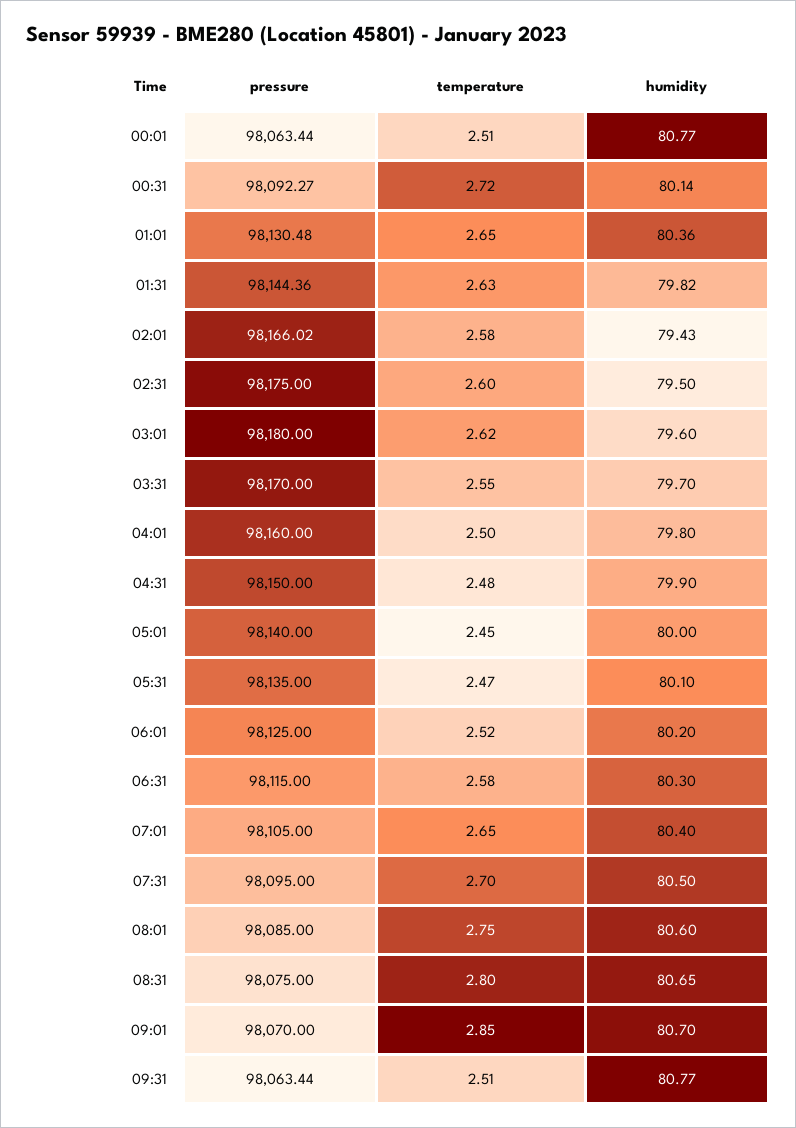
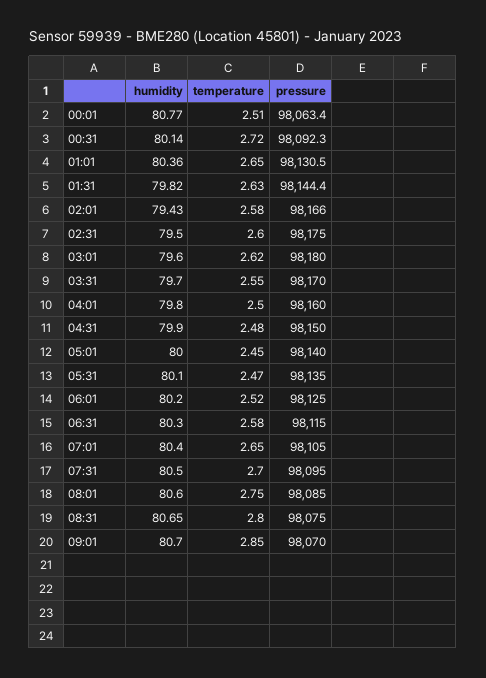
  {
    "pressure": {
      "00:01": 98063.44,
      "00:31": 98092.27,
      "01:01": 98130.48,
      "01:31": 98144.36,
      "02:01": 98166.02,
      "02:31": 98175,
      "03:01": 98180,
      "03:31": 98170,
      "04:01": 98160,
      "04:31": 98150,
      "05:01": 98140,
      "05:31": 98135,
      "06:01": 98125,
      "06:31": 98115,
      "07:01": 98105,
      "07:31": 98095,
      "08:01": 98085,
      "08:31": 98075,
-     "09:01": 98070,
+     "09:01": 98070
-     "09:31": 98063.44
    },
    "temperature": {
      "00:01": 2.51,
      "00:31": 2.72,
      "01:01": 2.65,
      "01:31": 2.63,
      "02:01": 2.58,
      "02:31": 2.6,
      "03:01": 2.62,
      "03:31": 2.55,
      "04:01": 2.5,
      "04:31": 2.48,
      "05:01": 2.45,
      "05:31": 2.47,
      "06:01": 2.52,
      "06:31": 2.58,
      "07:01": 2.65,
      "07:31": 2.7,
      "08:01": 2.75,
      "08:31": 2.8,
-     "09:01": 2.85,
+     "09:01": 2.85
-     "09:31": 2.51
    },
    "humidity": {
      "00:01": 80.77,
      "00:31": 80.14,
      "01:01": 80.36,
      "01:31": 79.82,
      "02:01": 79.43,
      "02:31": 79.5,
      "03:01": 79.6,
      "03:31": 79.7,
      "04:01": 79.8,
      "04:31": 79.9,
      "05:01": 80,
      "05:31": 80.1,
      "06:01": 80.2,
      "06:31": 80.3,
      "07:01": 80.4,
      "07:31": 80.5,
      "08:01": 80.6,
      "08:31": 80.65,
-     "09:01": 80.7,
+     "09:01": 80.7
-     "09:31": 80.77
    }
  }

